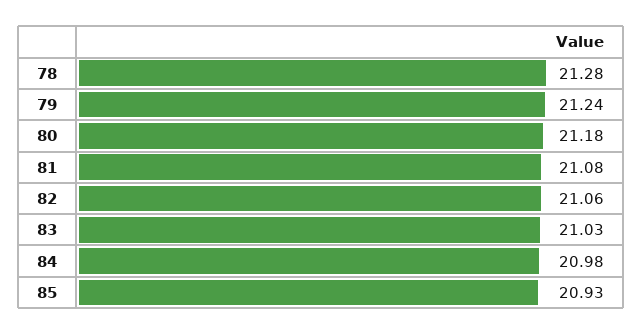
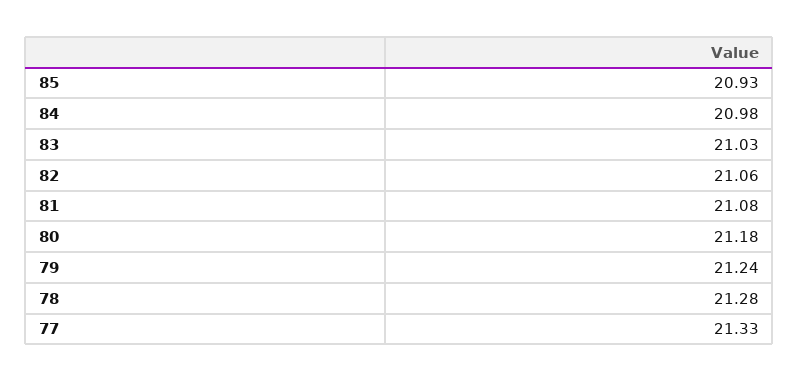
  {
    "78": 21.28,
    "79": 21.24,
    "80": 21.18,
    "81": 21.08,
    "82": 21.06,
    "83": 21.03,
    "84": 20.98,
-   "85": 20.93
+   "85": 20.93,
+   "77": 21.33
  }

